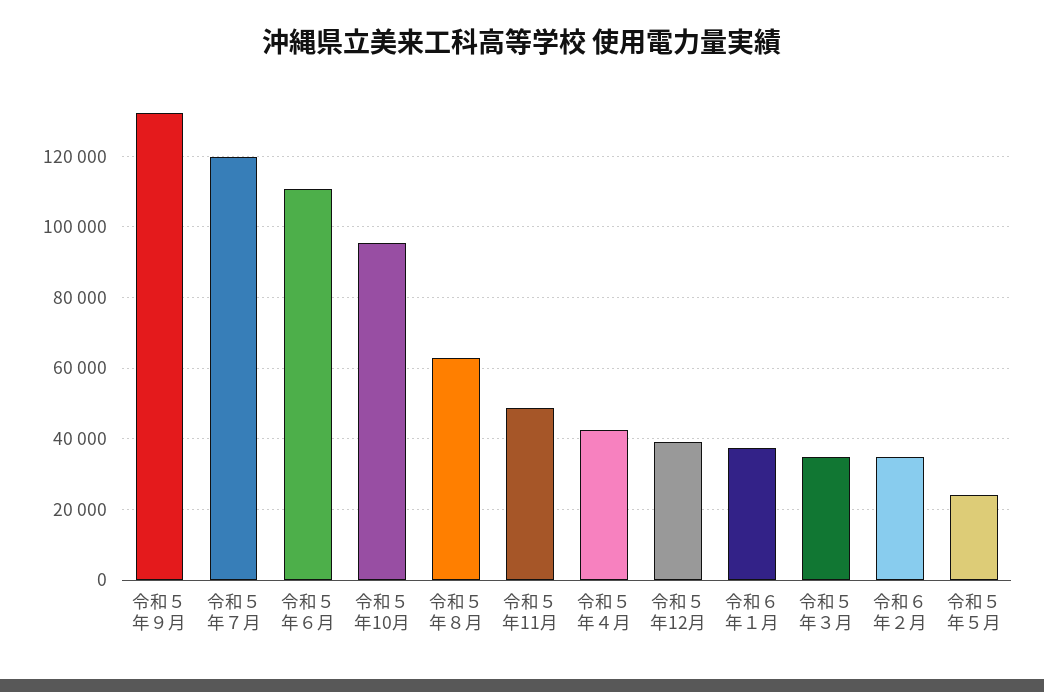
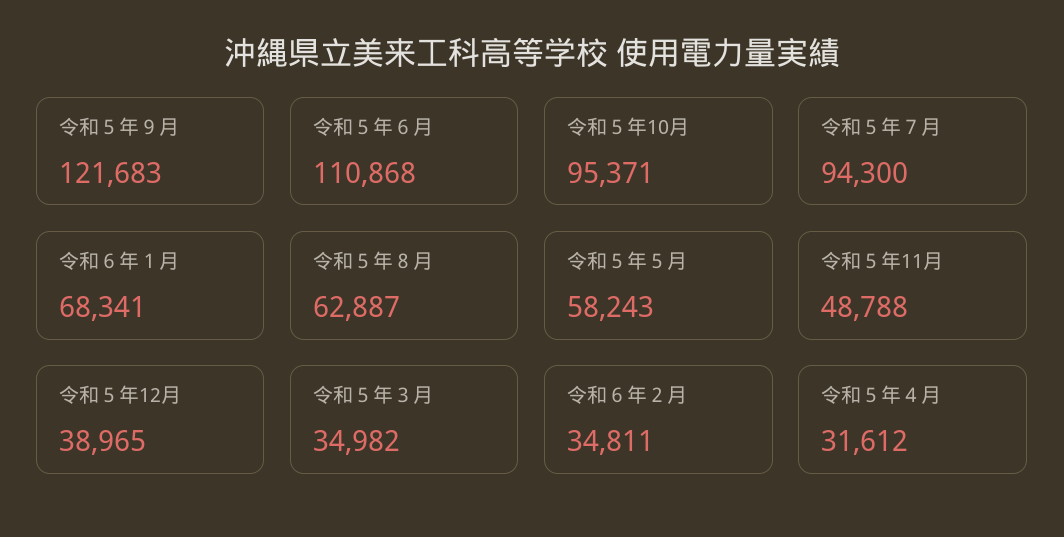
  {
-   "令和５年９月": 132000,
+   "令和５年９月": 121683,
-   "令和５年７月": 120000,
+   "令和５年７月": 94300,
    "令和５年６月": 110868,
    "令和５年10月": 95371,
    "令和５年８月": 62887,
    "令和５年11月": 48788,
-   "令和５年４月": 42000,
+   "令和５年４月": 31612,
    "令和５年12月": 38965,
-   "令和６年１月": 38000,
+   "令和６年１月": 68341,
    "令和５年３月": 34982,
    "令和６年２月": 34811,
-   "令和５年５月": 24000
+   "令和５年５月": 58243
  }

